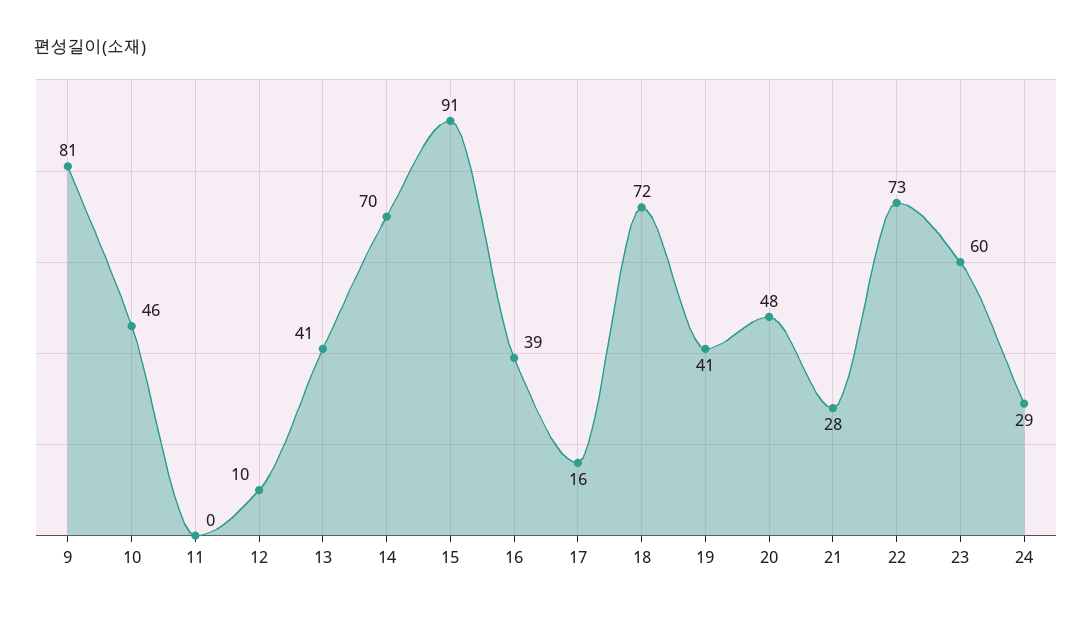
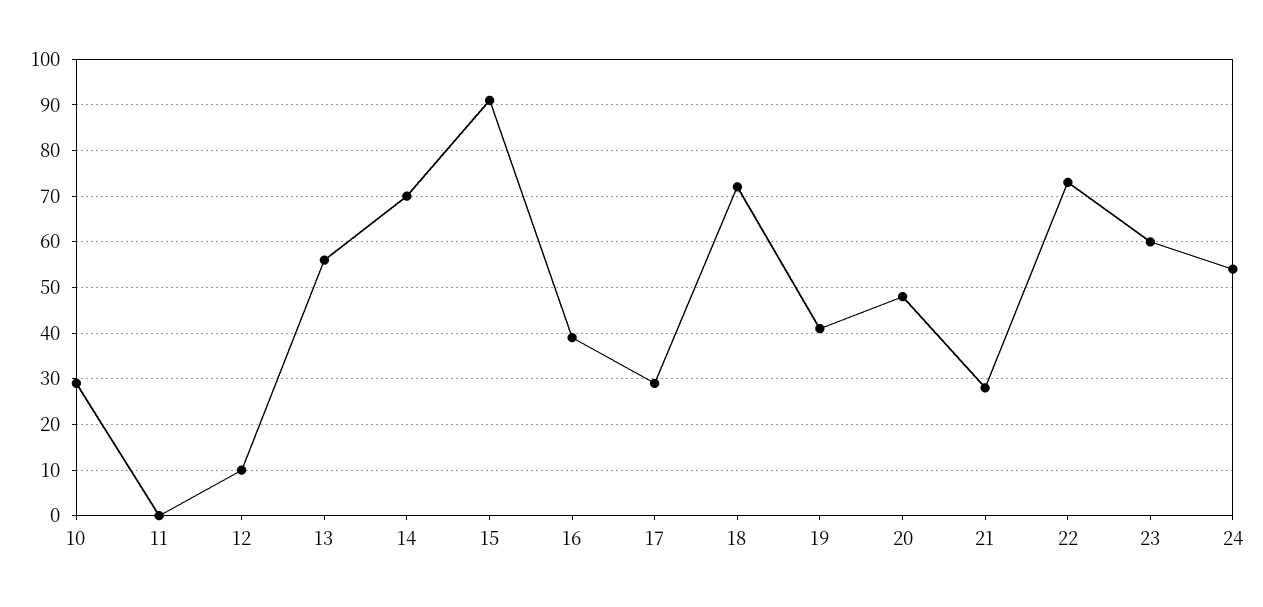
  {
-   "9": 81,
-   "10": 46,
+   "10": 30,
    "11": 0,
    "12": 10,
-   "13": 41,
+   "13": 55,
    "14": 70,
    "15": 91,
    "16": 39,
-   "17": 16,
+   "17": 30,
    "18": 72,
    "19": 41,
    "20": 48,
    "21": 28,
    "22": 73,
    "23": 60,
-   "24": 29
+   "24": 55
  }

